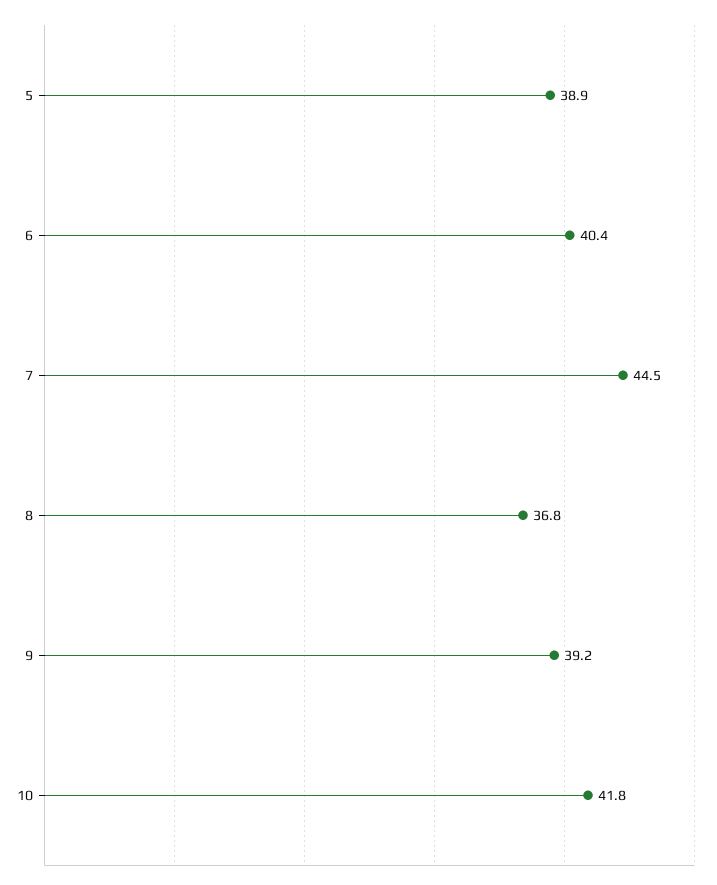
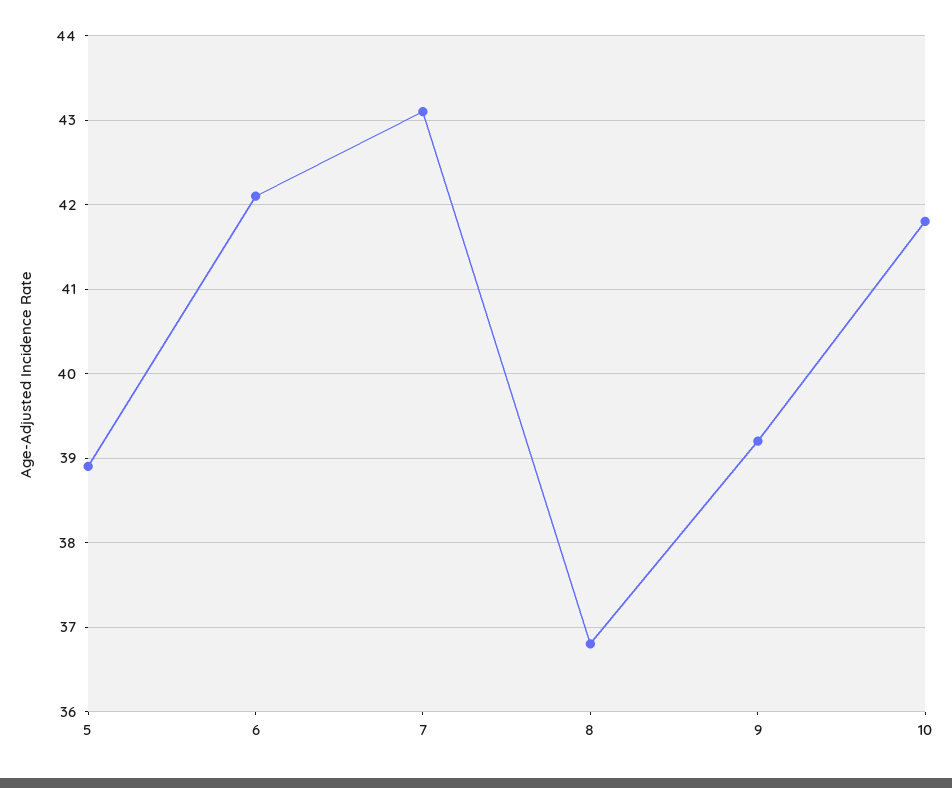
  {
    "5": 38.9,
-   "6": 40.4,
+   "6": 42.1,
-   "7": 44.5,
+   "7": 43.1,
    "8": 36.8,
    "9": 39.2,
    "10": 41.8
  }

